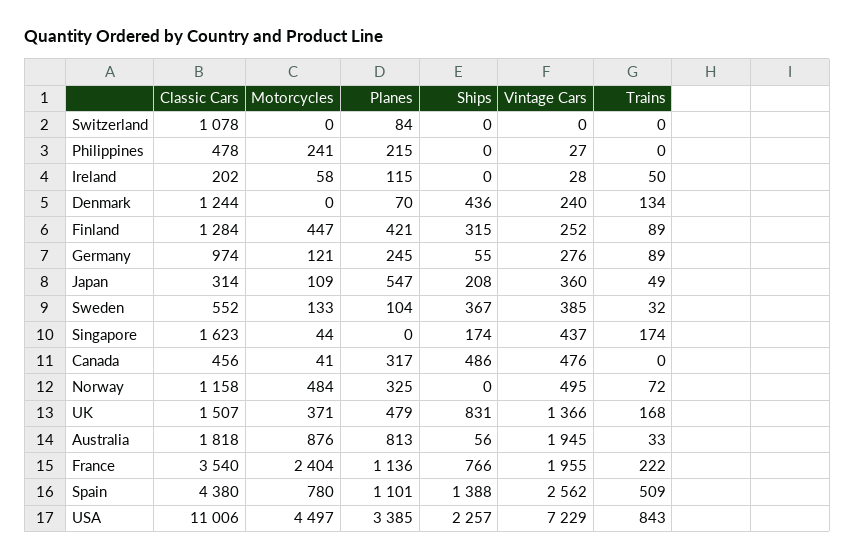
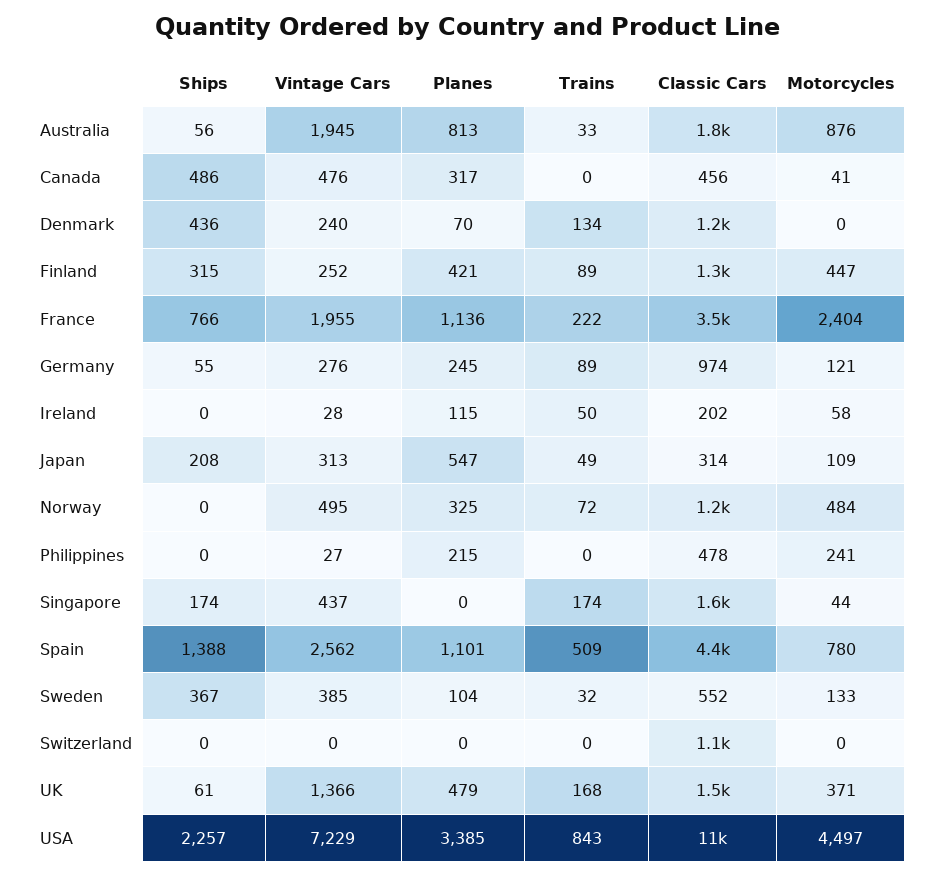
  {
    "Classic Cars": {
      "Switzerland": 1078,
      "Philippines": 478,
      "Ireland": 202,
      "Denmark": 1244,
      "Finland": 1284,
      "Germany": 974,
      "Japan": 314,
      "Sweden": 552,
      "Singapore": 1623,
      "Canada": 456,
      "Norway": 1158,
      "UK": 1507,
      "Australia": 1818,
      "France": 3540,
      "Spain": 4380,
      "USA": 11006
    },
    "Motorcycles": {
      "Switzerland": 0,
      "Philippines": 241,
      "Ireland": 58,
      "Denmark": 0,
      "Finland": 447,
      "Germany": 121,
      "Japan": 109,
      "Sweden": 133,
      "Singapore": 44,
      "Canada": 41,
      "Norway": 484,
      "UK": 371,
      "Australia": 876,
      "France": 2404,
      "Spain": 780,
      "USA": 4497
    },
    "Planes": {
-     "Switzerland": 84,
+     "Switzerland": 0,
      "Philippines": 215,
      "Ireland": 115,
      "Denmark": 70,
      "Finland": 421,
      "Germany": 245,
      "Japan": 547,
      "Sweden": 104,
      "Singapore": 0,
      "Canada": 317,
      "Norway": 325,
      "UK": 479,
      "Australia": 813,
      "France": 1136,
      "Spain": 1101,
      "USA": 3385
    },
    "Ships": {
      "Switzerland": 0,
      "Philippines": 0,
      "Ireland": 0,
      "Denmark": 436,
      "Finland": 315,
      "Germany": 55,
      "Japan": 208,
      "Sweden": 367,
      "Singapore": 174,
      "Canada": 486,
      "Norway": 0,
-     "UK": 831,
+     "UK": 61,
      "Australia": 56,
      "France": 766,
      "Spain": 1388,
      "USA": 2257
    },
    "Vintage Cars": {
      "Switzerland": 0,
      "Philippines": 27,
      "Ireland": 28,
      "Denmark": 240,
      "Finland": 252,
      "Germany": 276,
-     "Japan": 360,
+     "Japan": 313,
      "Sweden": 385,
      "Singapore": 437,
      "Canada": 476,
      "Norway": 495,
      "UK": 1366,
      "Australia": 1945,
      "France": 1955,
      "Spain": 2562,
      "USA": 7229
    },
    "Trains": {
      "Switzerland": 0,
      "Philippines": 0,
      "Ireland": 50,
      "Denmark": 134,
      "Finland": 89,
      "Germany": 89,
      "Japan": 49,
      "Sweden": 32,
      "Singapore": 174,
      "Canada": 0,
      "Norway": 72,
      "UK": 168,
      "Australia": 33,
      "France": 222,
      "Spain": 509,
      "USA": 843
    }
  }

